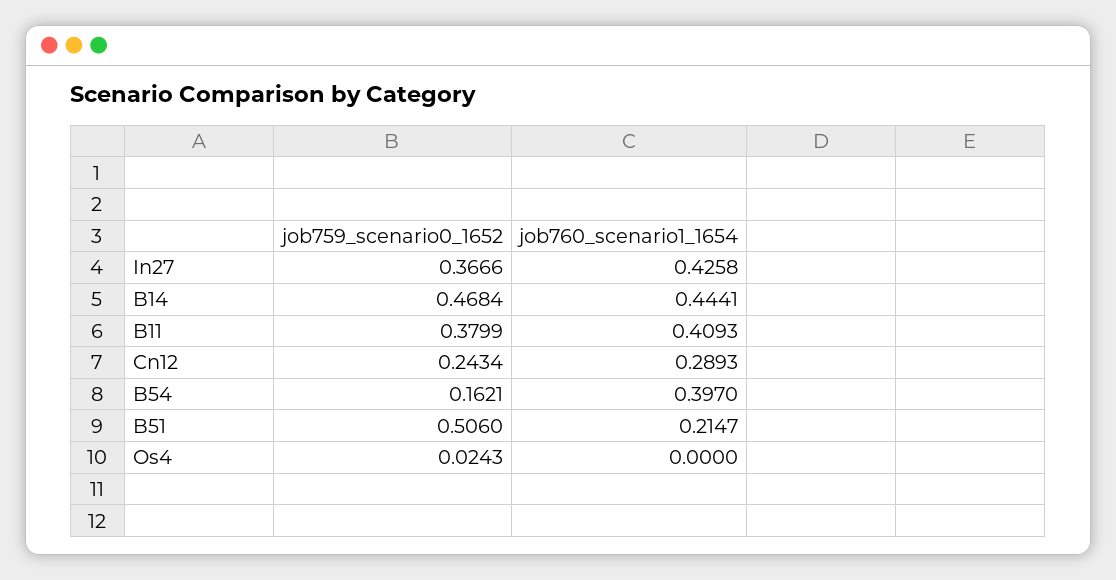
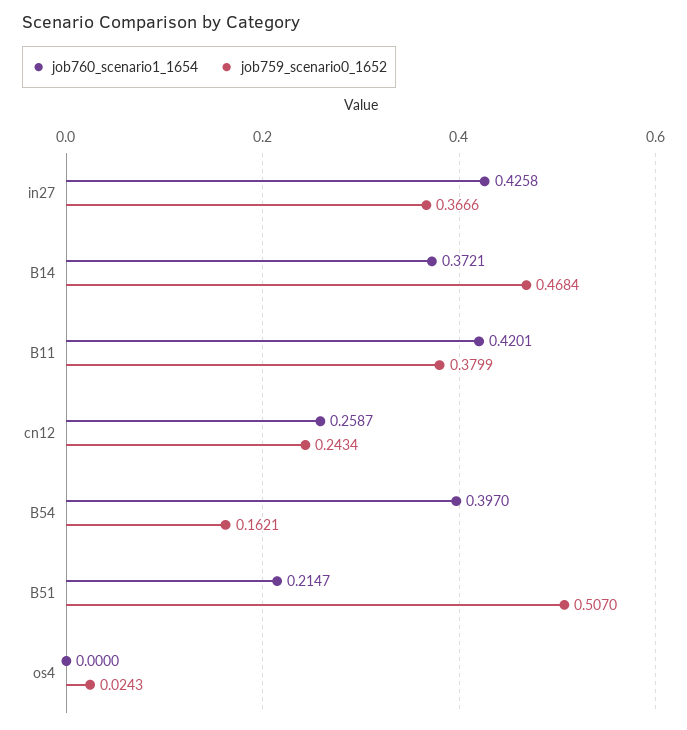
  {
    "job759_scenario0_1652": {
      "In27": 0.3666,
      "B14": 0.4684,
      "B11": 0.3799,
      "Cn12": 0.2434,
      "B54": 0.1621,
-     "B51": 0.506,
+     "B51": 0.507,
      "Os4": 0.0243
    },
    "job760_scenario1_1654": {
      "In27": 0.4258,
-     "B14": 0.4441,
+     "B14": 0.3721,
-     "B11": 0.4093,
+     "B11": 0.4201,
-     "Cn12": 0.2893,
+     "Cn12": 0.2587,
      "B54": 0.397,
      "B51": 0.2147,
      "Os4": 0
    }
  }

